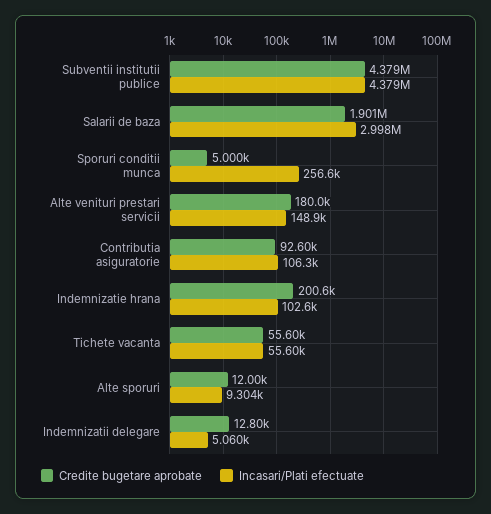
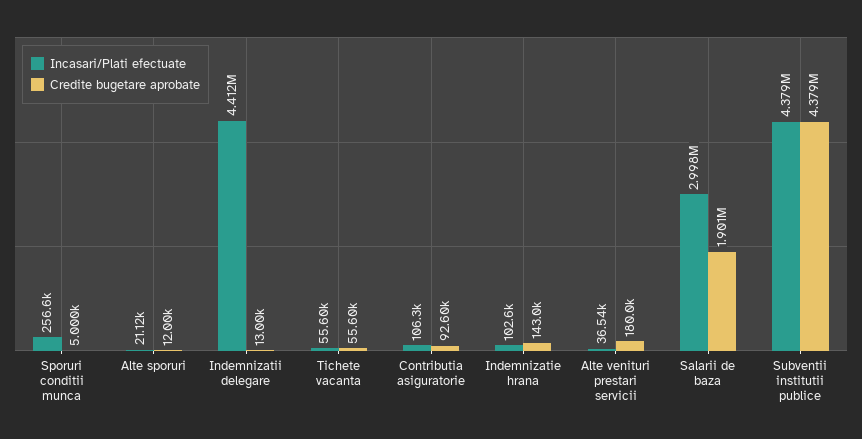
  {
    "Credite bugetare aprobate": {
      "Subventii institutii publice": 4379000,
      "Salarii de baza": 1901000,
      "Sporuri conditii munca": 5000,
      "Alte venituri prestari servicii": 180000,
      "Contributia asiguratorie": 92600,
-     "Indemnizatie hrana": 200600,
+     "Indemnizatie hrana": 143000,
      "Tichete vacanta": 55600,
      "Alte sporuri": 12000,
-     "Indemnizatii delegare": 12800
+     "Indemnizatii delegare": 13000
    },
    "Incasari/Plati efectuate": {
      "Subventii institutii publice": 4379000,
      "Salarii de baza": 2998000,
      "Sporuri conditii munca": 256600,
-     "Alte venituri prestari servicii": 148900,
+     "Alte venituri prestari servicii": 36540,
      "Contributia asiguratorie": 106300,
      "Indemnizatie hrana": 102600,
      "Tichete vacanta": 55600,
-     "Alte sporuri": 9304,
+     "Alte sporuri": 21120,
-     "Indemnizatii delegare": 5060
+     "Indemnizatii delegare": 4412000
    }
  }

